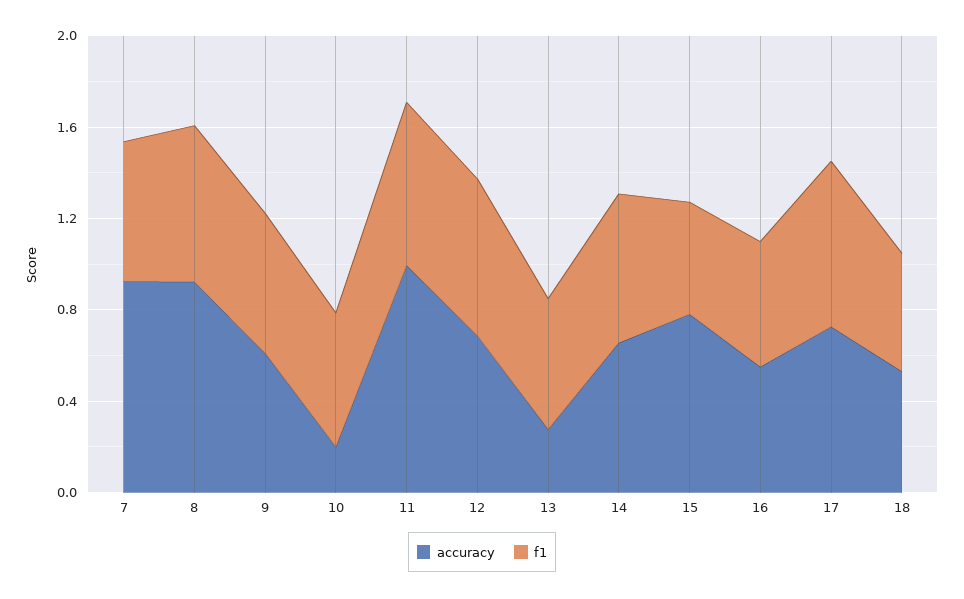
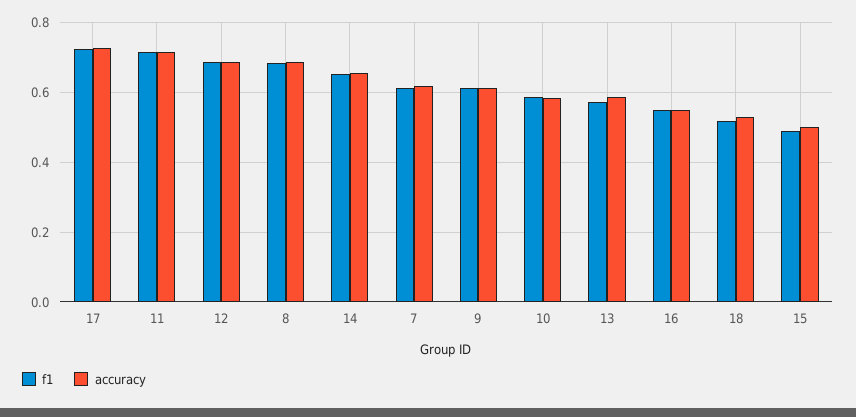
  {
    "accuracy": {
-     "7": 0.9,
+     "7": 0.62,
-     "8": 0.9,
+     "8": 0.68,
      "9": 0.62,
-     "10": 0.2,
+     "10": 0.58,
-     "11": 1,
+     "11": 0.72,
      "12": 0.68,
-     "13": 0.3,
+     "13": 0.58,
      "14": 0.66,
-     "15": 0.8,
+     "15": 0.5,
      "16": 0.56,
      "17": 0.72,
      "18": 0.54
    },
    "f1": {
      "7": 0.62,
      "8": 0.68,
      "9": 0.62,
      "10": 0.58,
      "11": 0.72,
      "12": 0.68,
      "13": 0.58,
      "14": 0.66,
      "15": 0.48,
      "16": 0.54,
      "17": 0.72,
      "18": 0.52
    }
  }

